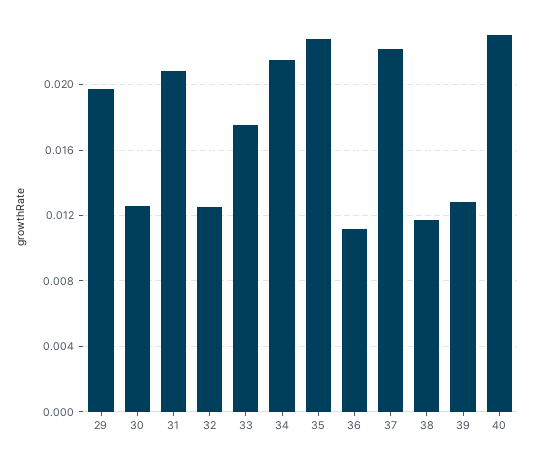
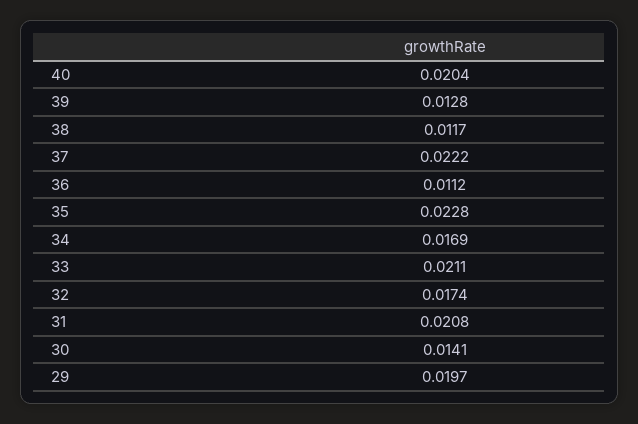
  {
    "29": 0.0197,
-   "30": 0.0125,
+   "30": 0.0141,
    "31": 0.0208,
-   "32": 0.0125,
+   "32": 0.0174,
-   "33": 0.0175,
+   "33": 0.0211,
-   "34": 0.0215,
+   "34": 0.0169,
    "35": 0.0228,
    "36": 0.0112,
    "37": 0.0222,
    "38": 0.0117,
    "39": 0.0128,
-   "40": 0.023
+   "40": 0.0204
  }

